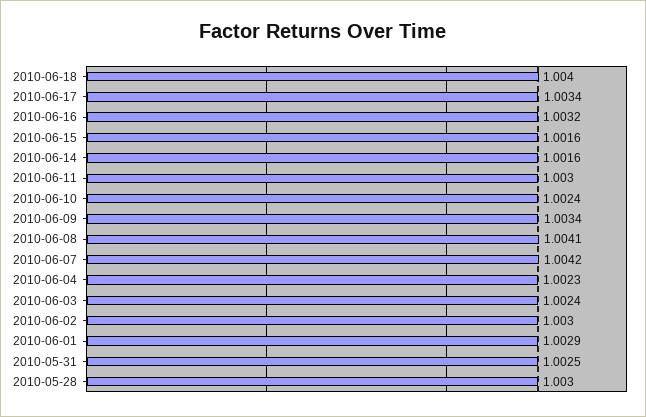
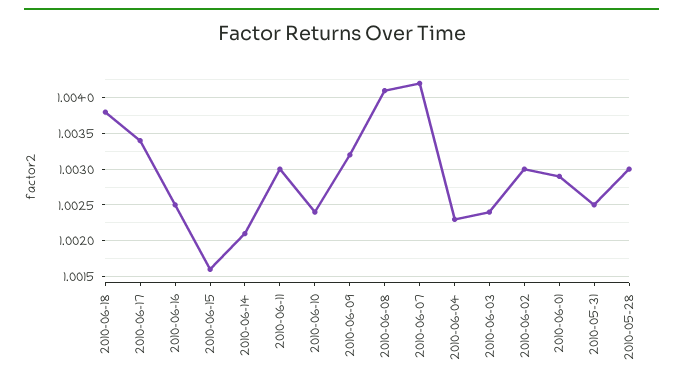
  {
-   "2010-06-18": 1.004,
+   "2010-06-18": 1.0038,
    "2010-06-17": 1.0034,
-   "2010-06-16": 1.0032,
+   "2010-06-16": 1.0025,
    "2010-06-15": 1.0016,
-   "2010-06-14": 1.0016,
+   "2010-06-14": 1.0021,
    "2010-06-11": 1.003,
    "2010-06-10": 1.0024,
-   "2010-06-09": 1.0034,
+   "2010-06-09": 1.0032,
    "2010-06-08": 1.0041,
    "2010-06-07": 1.0042,
    "2010-06-04": 1.0023,
    "2010-06-03": 1.0024,
    "2010-06-02": 1.003,
    "2010-06-01": 1.0029,
    "2010-05-31": 1.0025,
    "2010-05-28": 1.003
  }

